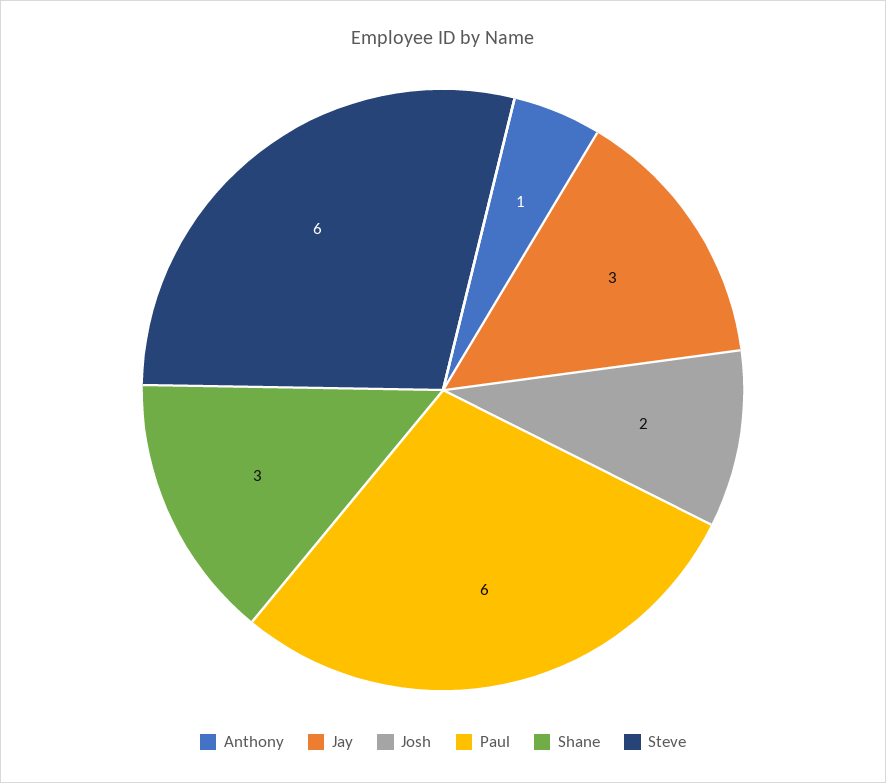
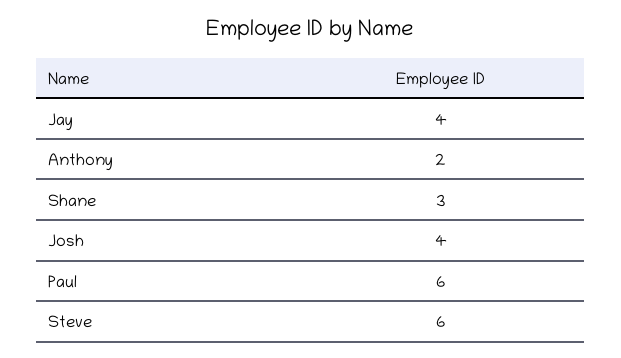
  {
-   "Anthony": 1,
+   "Anthony": 2,
-   "Jay": 3,
+   "Jay": 4,
-   "Josh": 2,
+   "Josh": 4,
    "Paul": 6,
    "Shane": 3,
    "Steve": 6
  }

